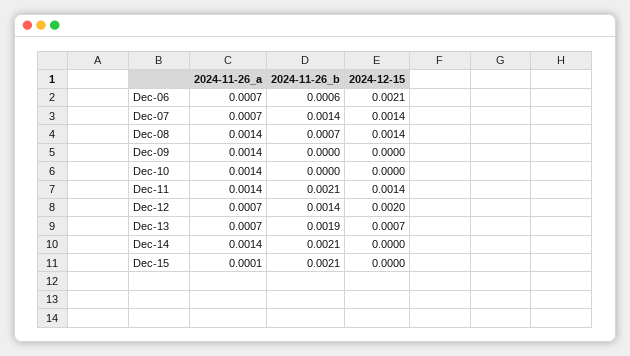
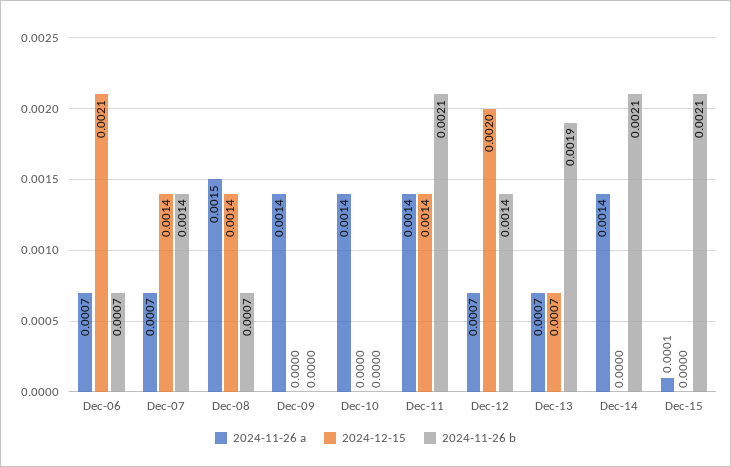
  {
    "2024-11-26_a": {
      "Dec-06": 0.0007,
      "Dec-07": 0.0007,
-     "Dec-08": 0.0014,
+     "Dec-08": 0.0015,
      "Dec-09": 0.0014,
      "Dec-10": 0.0014,
      "Dec-11": 0.0014,
      "Dec-12": 0.0007,
      "Dec-13": 0.0007,
      "Dec-14": 0.0014,
      "Dec-15": 0.0001
    },
    "2024-11-26_b": {
-     "Dec-06": 0.0006,
+     "Dec-06": 0.0007,
      "Dec-07": 0.0014,
      "Dec-08": 0.0007,
      "Dec-09": 0,
      "Dec-10": 0,
      "Dec-11": 0.0021,
      "Dec-12": 0.0014,
      "Dec-13": 0.0019,
      "Dec-14": 0.0021,
      "Dec-15": 0.0021
    },
    "2024-12-15": {
      "Dec-06": 0.0021,
      "Dec-07": 0.0014,
      "Dec-08": 0.0014,
      "Dec-09": 0,
      "Dec-10": 0,
      "Dec-11": 0.0014,
      "Dec-12": 0.002,
      "Dec-13": 0.0007,
      "Dec-14": 0,
      "Dec-15": 0
    }
  }

